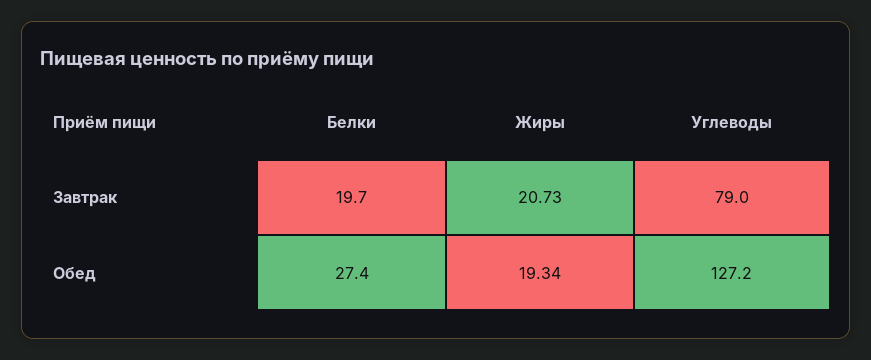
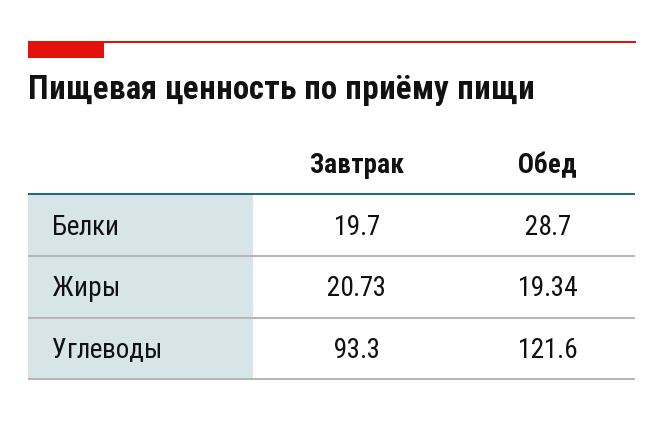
  {
    "Белки": {
      "Завтрак": 19.7,
-     "Обед": 27.4
+     "Обед": 28.7
    },
    "Жиры": {
      "Завтрак": 20.73,
      "Обед": 19.34
    },
    "Углеводы": {
-     "Завтрак": 79,
+     "Завтрак": 93.3,
-     "Обед": 127.2
+     "Обед": 121.6
    }
  }

